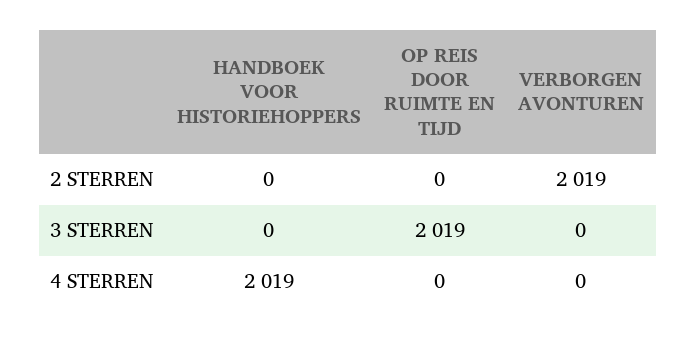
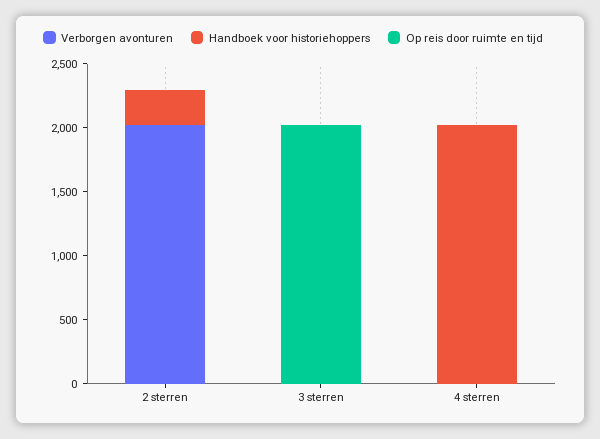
  {
    "HANDBOEK VOOR HISTORIEHOPPERS": {
-     "2 STERREN": 0,
+     "2 STERREN": 300,
      "3 STERREN": 0,
      "4 STERREN": 2019
    },
    "OP REIS DOOR RUIMTE EN TIJD": {
      "2 STERREN": 0,
      "3 STERREN": 2019,
      "4 STERREN": 0
    },
    "VERBORGEN AVONTUREN": {
      "2 STERREN": 2019,
      "3 STERREN": 0,
      "4 STERREN": 0
    }
  }

